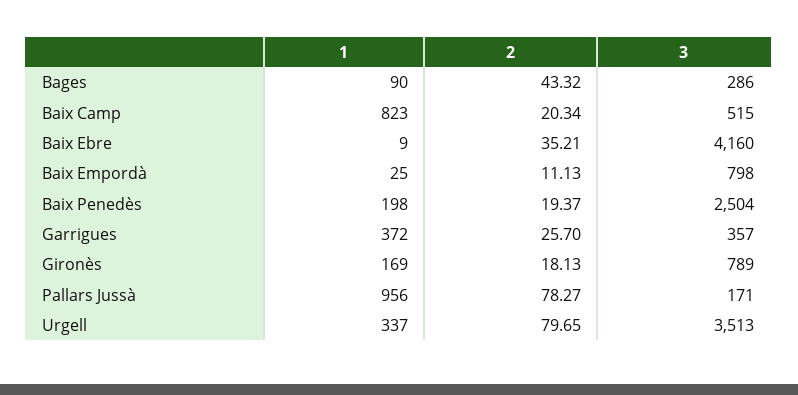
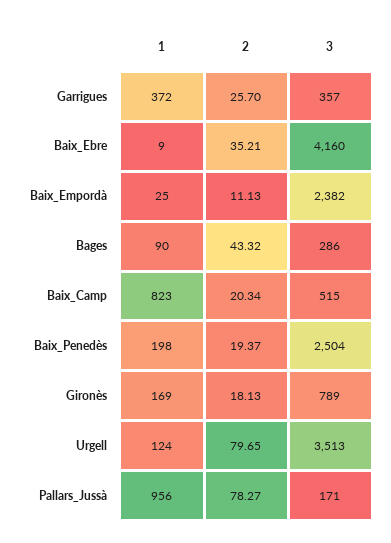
  {
    "1": {
      "Bages": 90,
      "Baix Camp": 823,
      "Baix Ebre": 9,
      "Baix Empordà": 25,
      "Baix Penedès": 198,
      "Garrigues": 372,
      "Gironès": 169,
      "Pallars Jussà": 956,
-     "Urgell": 337
+     "Urgell": 124
    },
    "2": {
      "Bages": 43.32,
      "Baix Camp": 20.34,
      "Baix Ebre": 35.21,
      "Baix Empordà": 11.13,
      "Baix Penedès": 19.37,
      "Garrigues": 25.7,
      "Gironès": 18.13,
      "Pallars Jussà": 78.27,
      "Urgell": 79.65
    },
    "3": {
      "Bages": 286,
      "Baix Camp": 515,
      "Baix Ebre": 4160,
-     "Baix Empordà": 798,
+     "Baix Empordà": 2382,
      "Baix Penedès": 2504,
      "Garrigues": 357,
      "Gironès": 789,
      "Pallars Jussà": 171,
      "Urgell": 3513
    }
  }

